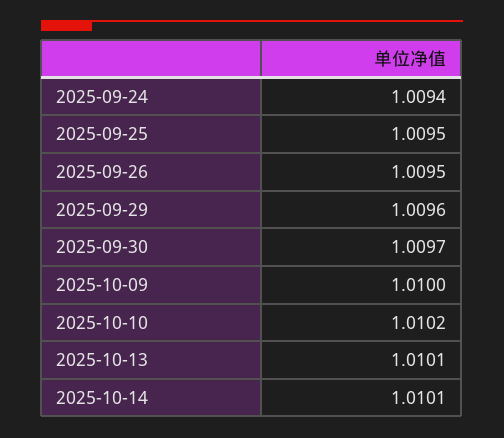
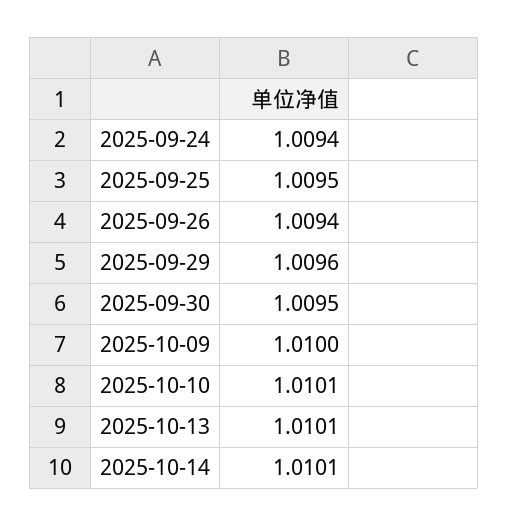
  {
    "2025-09-24": 1.0094,
    "2025-09-25": 1.0095,
-   "2025-09-26": 1.0095,
+   "2025-09-26": 1.0094,
    "2025-09-29": 1.0096,
-   "2025-09-30": 1.0097,
+   "2025-09-30": 1.0095,
    "2025-10-09": 1.01,
-   "2025-10-10": 1.0102,
+   "2025-10-10": 1.0101,
    "2025-10-13": 1.0101,
    "2025-10-14": 1.0101
  }

